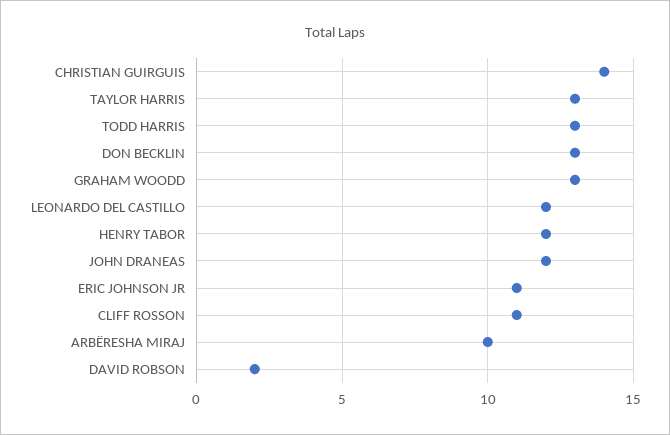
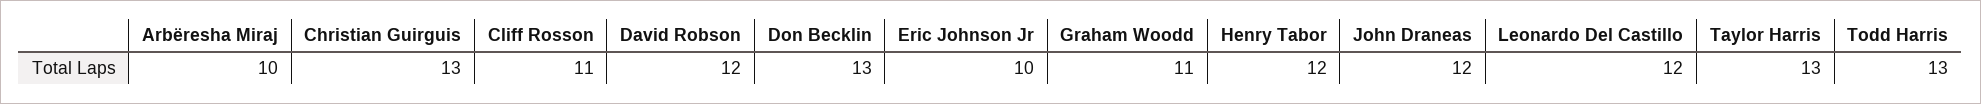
  {
-   "CHRISTIAN GUIRGUIS": 14,
+   "CHRISTIAN GUIRGUIS": 13,
    "TAYLOR HARRIS": 13,
    "TODD HARRIS": 13,
    "DON BECKLIN": 13,
-   "GRAHAM WOODD": 13,
+   "GRAHAM WOODD": 11,
    "LEONARDO DEL CASTILLO": 12,
    "HENRY TABOR": 12,
    "JOHN DRANEAS": 12,
-   "ERIC JOHNSON JR": 11,
+   "ERIC JOHNSON JR": 10,
    "CLIFF ROSSON": 11,
    "ARBËRESHA MIRAJ": 10,
-   "DAVID ROBSON": 2
+   "DAVID ROBSON": 12
  }

